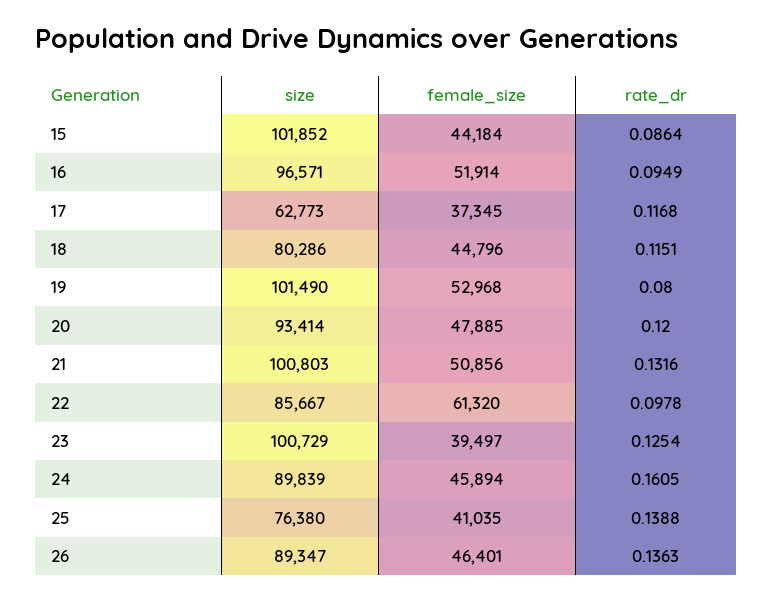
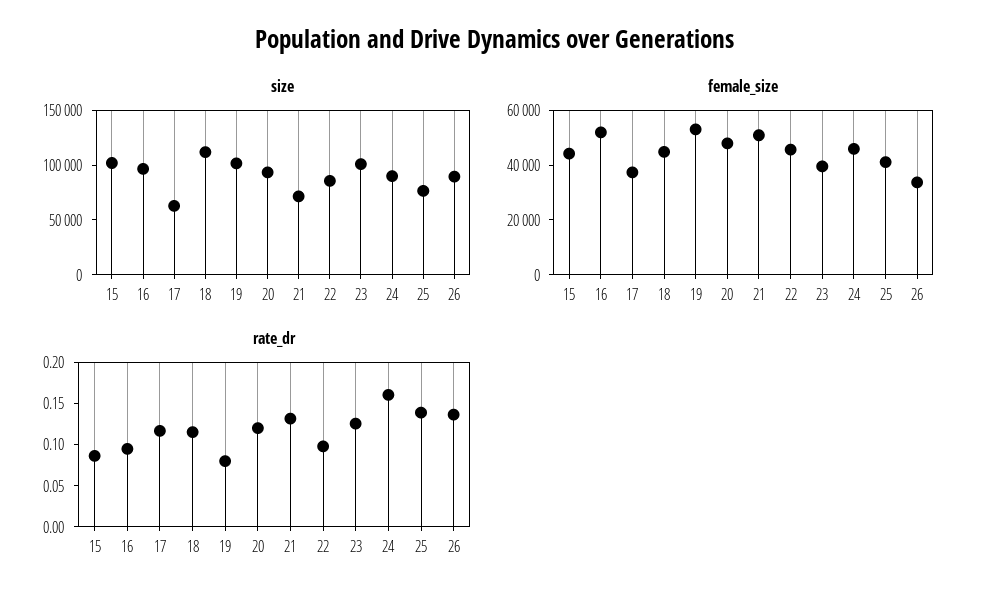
  {
    "size": {
      "15": 101852,
      "16": 96571,
      "17": 62773,
-     "18": 80286,
+     "18": 110000,
      "19": 101490,
      "20": 93414,
-     "21": 100803,
+     "21": 70000,
      "22": 85667,
      "23": 100729,
      "24": 89839,
      "25": 76380,
      "26": 89347
    },
    "female_size": {
      "15": 44184,
      "16": 51914,
      "17": 37345,
      "18": 44796,
      "19": 52968,
      "20": 47885,
      "21": 50856,
-     "22": 61320,
+     "22": 45000,
      "23": 39497,
      "24": 45894,
      "25": 41035,
-     "26": 46401
+     "26": 35000
    },
    "rate_dr": {
      "15": 0.0864,
      "16": 0.0949,
      "17": 0.1168,
      "18": 0.1151,
      "19": 0.08,
      "20": 0.12,
      "21": 0.1316,
      "22": 0.0978,
      "23": 0.1254,
      "24": 0.1605,
      "25": 0.1388,
      "26": 0.1363
    }
  }

